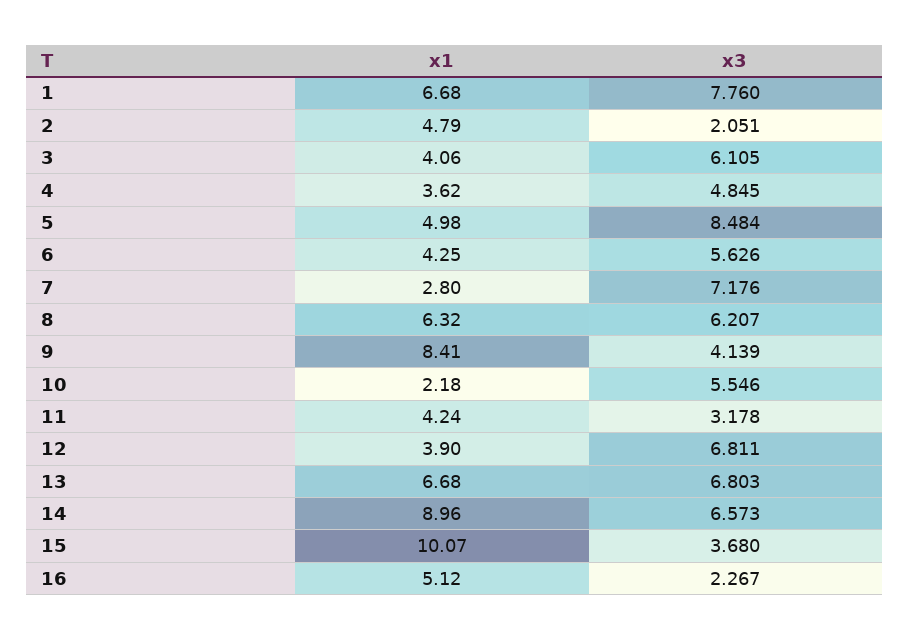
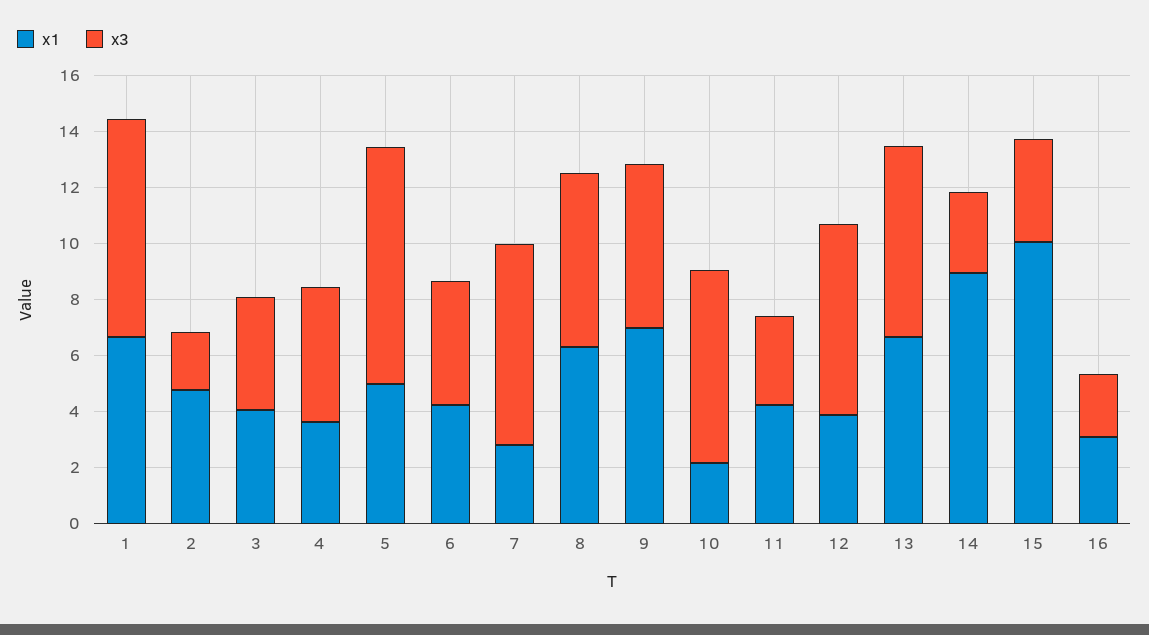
  {
    "x1": {
      "1": 6.68,
      "2": 4.79,
      "3": 4.06,
      "4": 3.62,
      "5": 4.98,
      "6": 4.25,
      "7": 2.8,
      "8": 6.32,
-     "9": 8.41,
+     "9": 7,
      "10": 2.18,
      "11": 4.24,
      "12": 3.9,
      "13": 6.68,
      "14": 8.96,
      "15": 10.07,
-     "16": 5.12
+     "16": 3
    },
    "x3": {
      "1": 7.76,
      "2": 2.051,
-     "3": 6.105,
+     "3": 4,
      "4": 4.845,
      "5": 8.484,
-     "6": 5.626,
+     "6": 4.5,
      "7": 7.176,
      "8": 6.207,
-     "9": 4.139,
+     "9": 6,
-     "10": 5.546,
+     "10": 7,
      "11": 3.178,
      "12": 6.811,
      "13": 6.803,
-     "14": 6.573,
+     "14": 3,
      "15": 3.68,
      "16": 2.267
    }
  }

